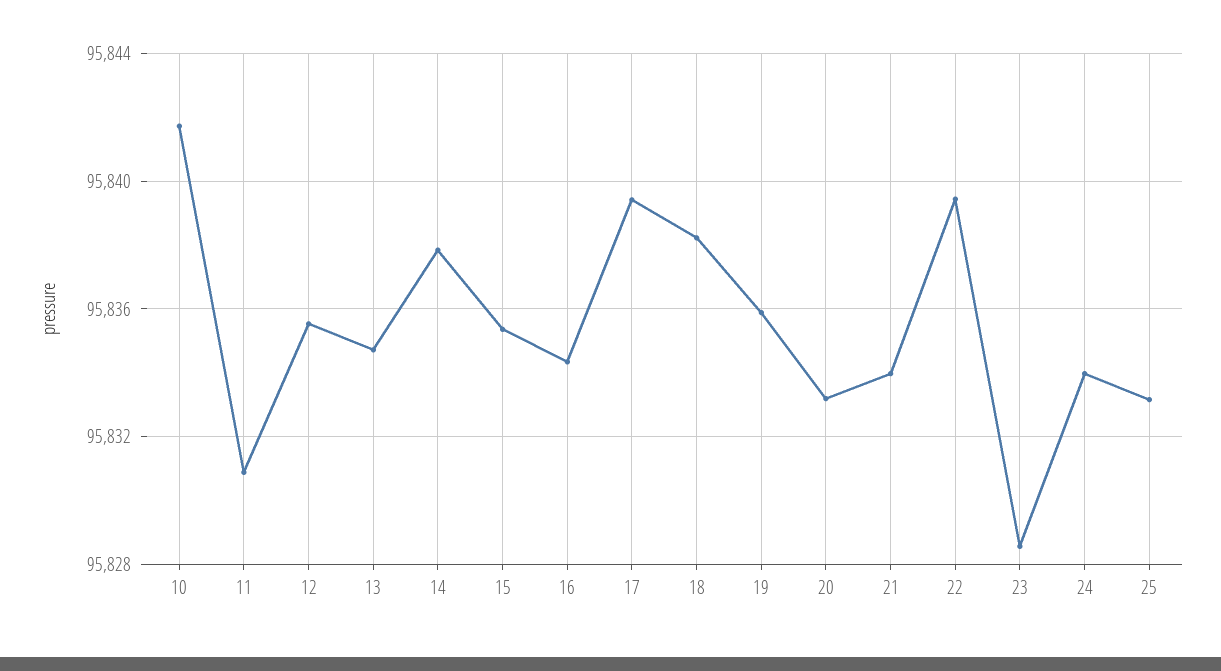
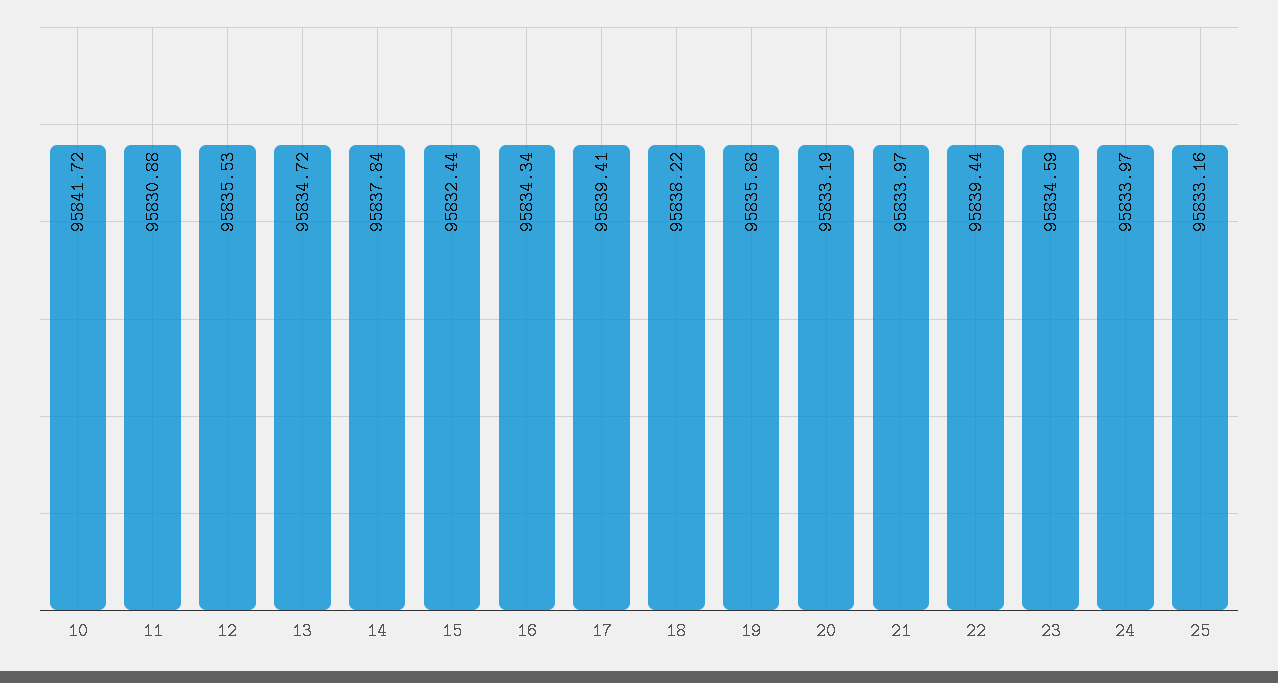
  {
    "10": 95841.72,
    "11": 95830.88,
    "12": 95835.53,
    "13": 95834.72,
    "14": 95837.84,
-   "15": 95835.5,
+   "15": 95832.44,
    "16": 95834.34,
    "17": 95839.41,
    "18": 95838.22,
    "19": 95835.88,
    "20": 95833.19,
    "21": 95833.97,
    "22": 95839.44,
-   "23": 95828.5,
+   "23": 95834.59,
    "24": 95833.97,
    "25": 95833.16
  }

